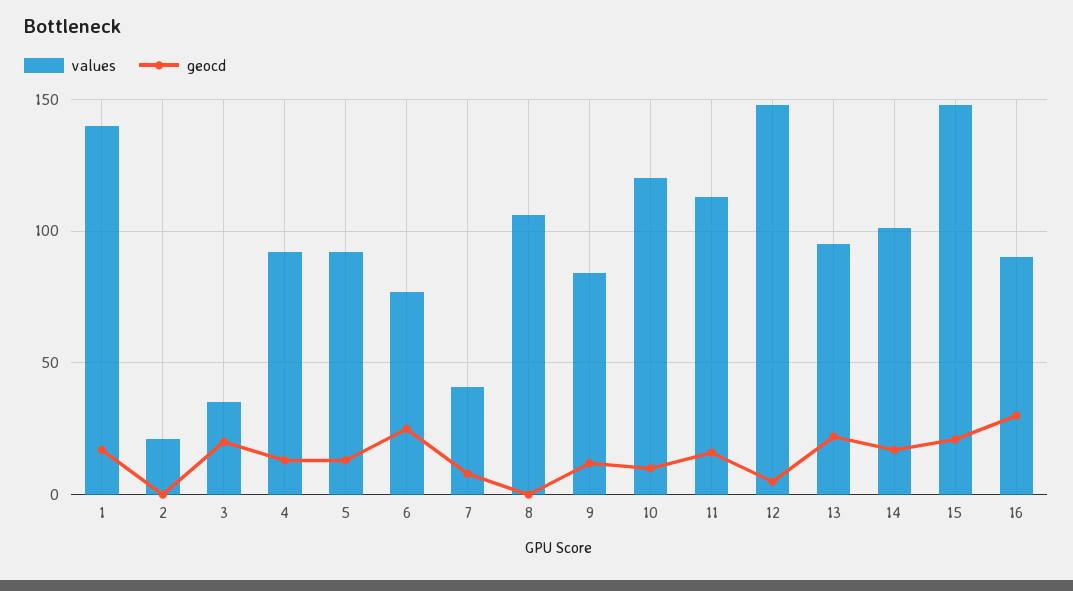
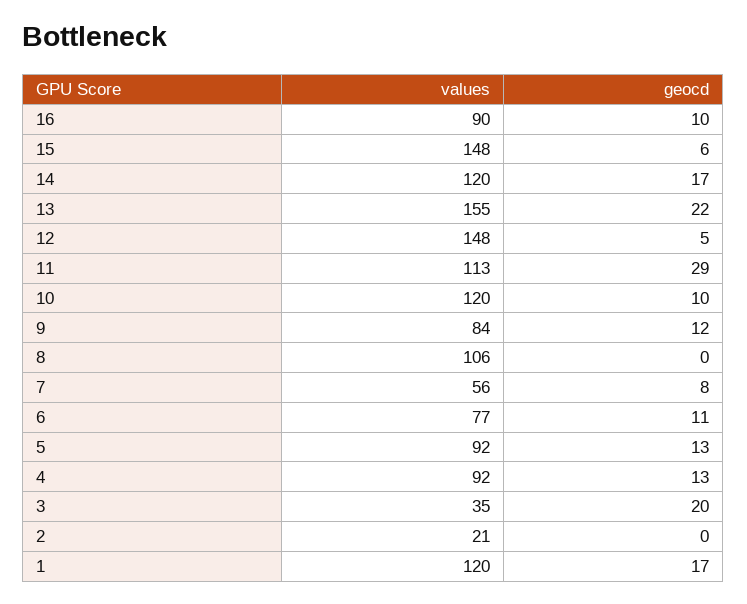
  {
    "values": {
-     "1": 140,
+     "1": 120,
      "2": 21,
      "3": 35,
      "4": 92,
      "5": 92,
      "6": 77,
-     "7": 40,
+     "7": 56,
      "8": 106,
      "9": 84,
      "10": 120,
      "11": 113,
      "12": 148,
-     "13": 95,
+     "13": 155,
-     "14": 100,
+     "14": 120,
      "15": 148,
      "16": 90
    },
    "geocd": {
      "1": 17,
      "2": 0,
      "3": 20,
      "4": 13,
      "5": 13,
-     "6": 25,
+     "6": 11,
      "7": 8,
      "8": 0,
      "9": 12,
      "10": 10,
-     "11": 15,
+     "11": 29,
      "12": 5,
      "13": 22,
      "14": 17,
-     "15": 20,
+     "15": 6,
-     "16": 30
+     "16": 10
    }
  }

